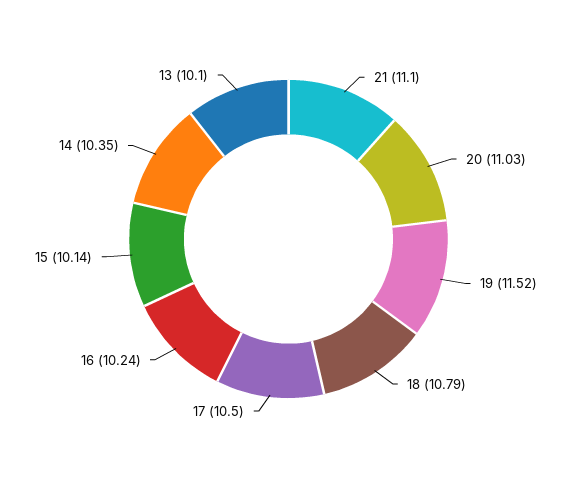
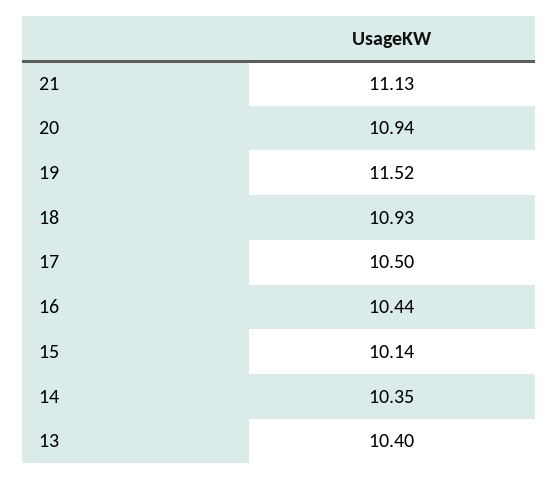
  {
-   "21": 11.1,
+   "21": 11.13,
-   "20": 11.03,
+   "20": 10.94,
    "19": 11.52,
-   "18": 10.79,
+   "18": 10.93,
    "17": 10.5,
-   "16": 10.24,
+   "16": 10.44,
    "15": 10.14,
    "14": 10.35,
-   "13": 10.1
+   "13": 10.4
  }

